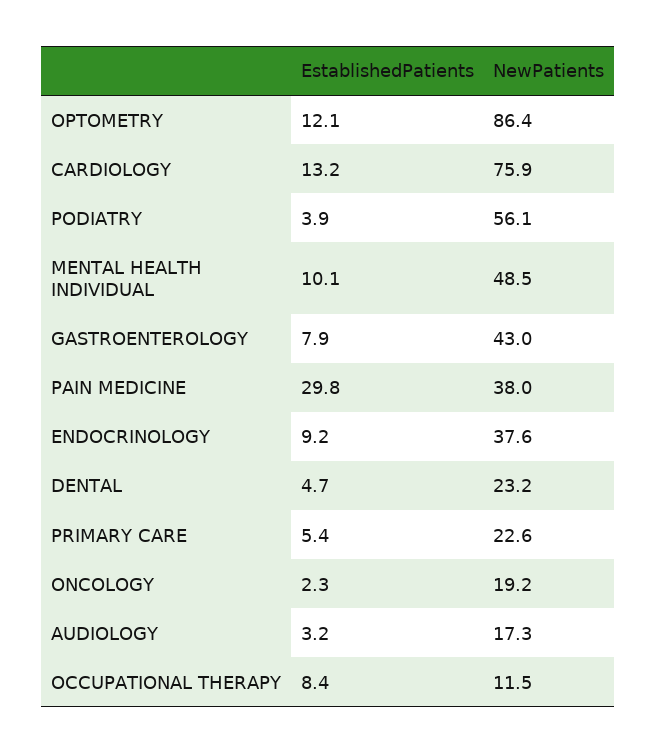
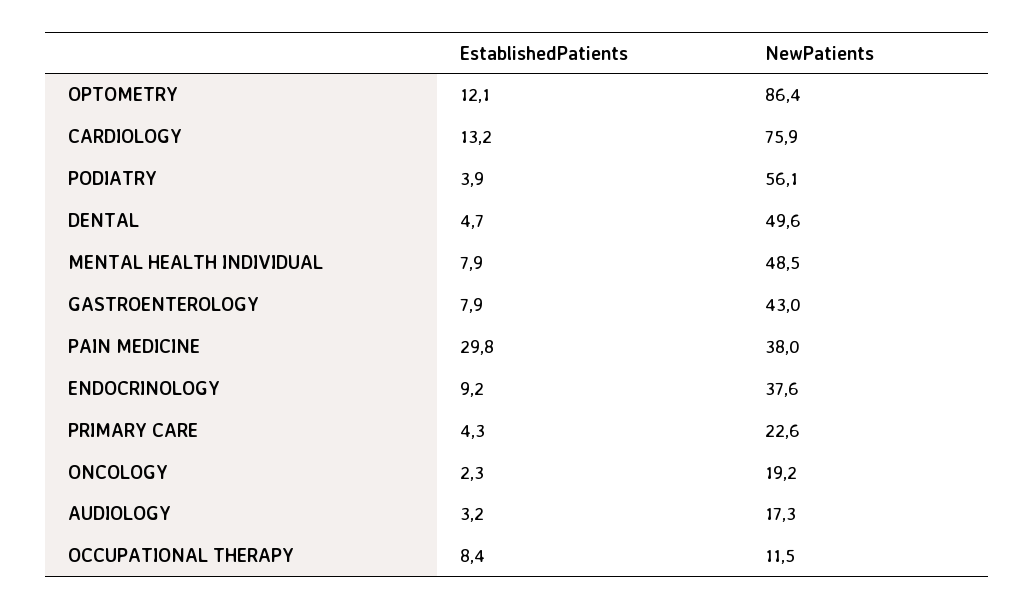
  {
    "EstablishedPatients": {
      "OPTOMETRY": 12.1,
      "CARDIOLOGY": 13.2,
      "PODIATRY": 3.9,
-     "MENTAL HEALTH INDIVIDUAL": 10.1,
+     "MENTAL HEALTH INDIVIDUAL": 7.9,
      "GASTROENTEROLOGY": 7.9,
      "PAIN MEDICINE": 29.8,
      "ENDOCRINOLOGY": 9.2,
      "DENTAL": 4.7,
-     "PRIMARY CARE": 5.4,
+     "PRIMARY CARE": 4.3,
      "ONCOLOGY": 2.3,
      "AUDIOLOGY": 3.2,
      "OCCUPATIONAL THERAPY": 8.4
    },
    "NewPatients": {
      "OPTOMETRY": 86.4,
      "CARDIOLOGY": 75.9,
      "PODIATRY": 56.1,
      "MENTAL HEALTH INDIVIDUAL": 48.5,
      "GASTROENTEROLOGY": 43,
      "PAIN MEDICINE": 38,
      "ENDOCRINOLOGY": 37.6,
-     "DENTAL": 23.2,
+     "DENTAL": 49.6,
      "PRIMARY CARE": 22.6,
      "ONCOLOGY": 19.2,
      "AUDIOLOGY": 17.3,
      "OCCUPATIONAL THERAPY": 11.5
    }
  }

